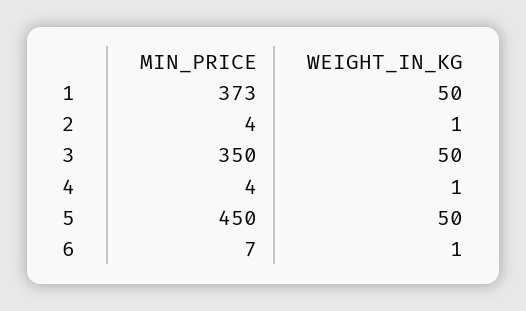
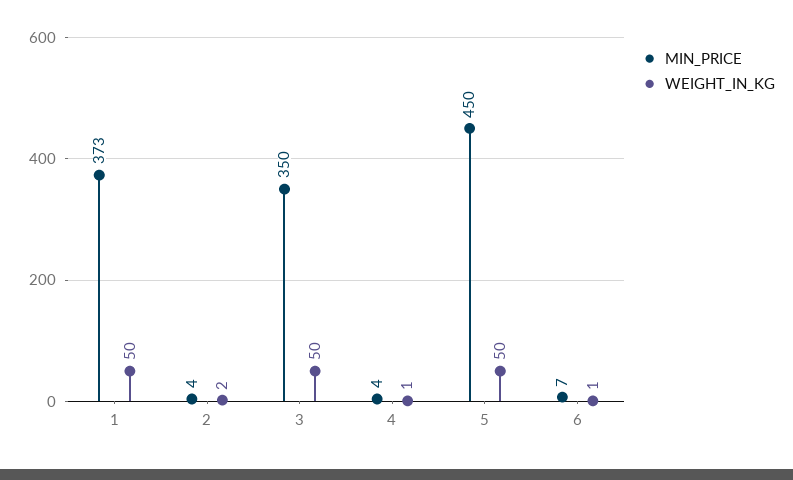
  {
    "MIN_PRICE": {
      "1": 373,
      "2": 4,
      "3": 350,
      "4": 4,
      "5": 450,
      "6": 7
    },
    "WEIGHT_IN_KG": {
      "1": 50,
-     "2": 1,
+     "2": 2,
      "3": 50,
      "4": 1,
      "5": 50,
      "6": 1
    }
  }

